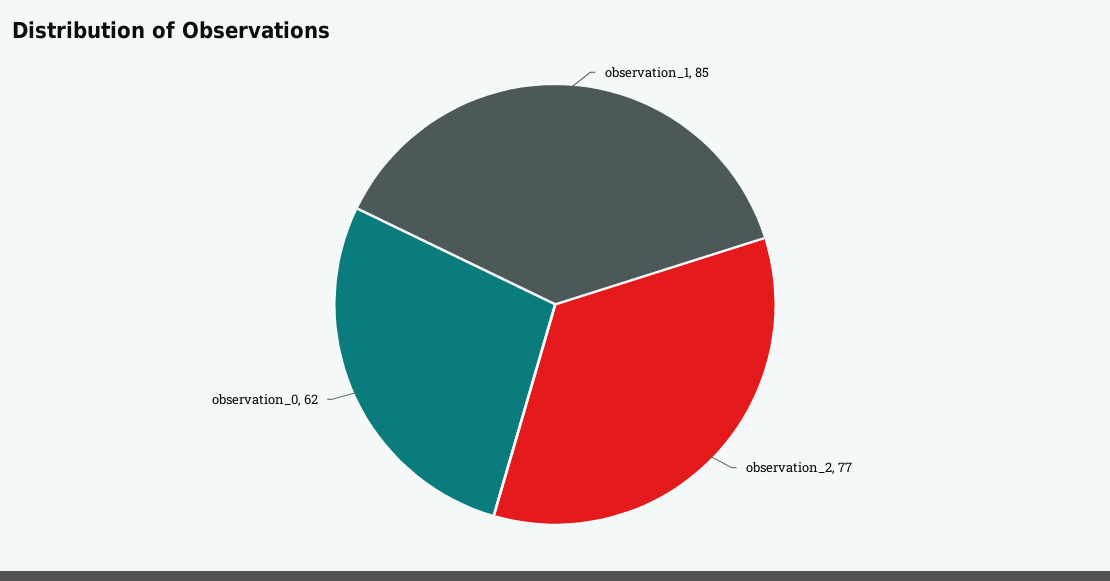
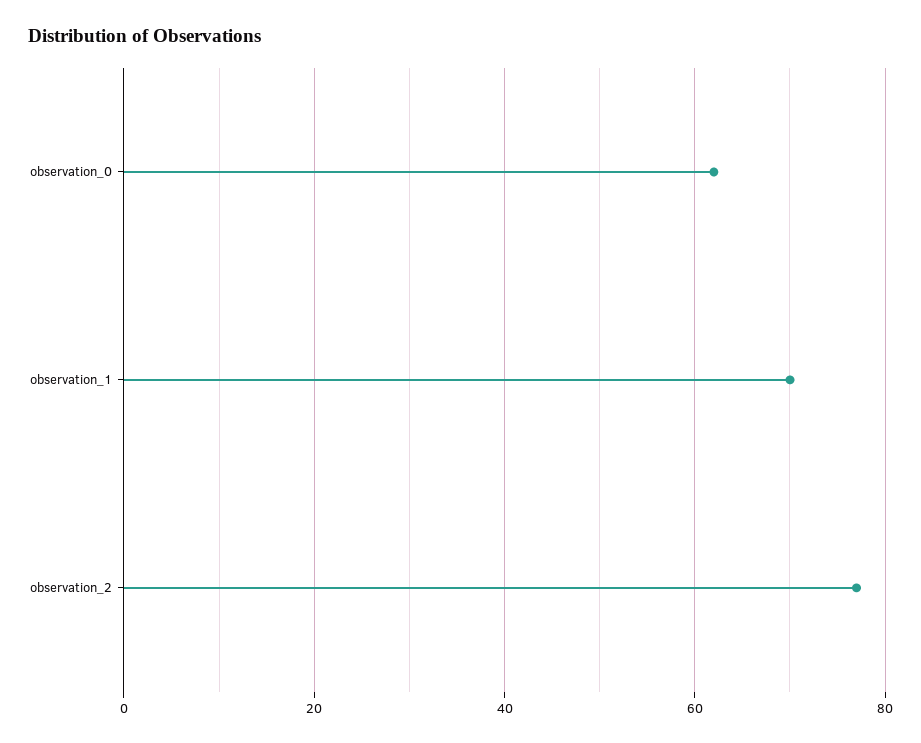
  {
-   "observation_1": 85,
+   "observation_1": 70,
    "observation_2": 77,
    "observation_0": 62
  }

